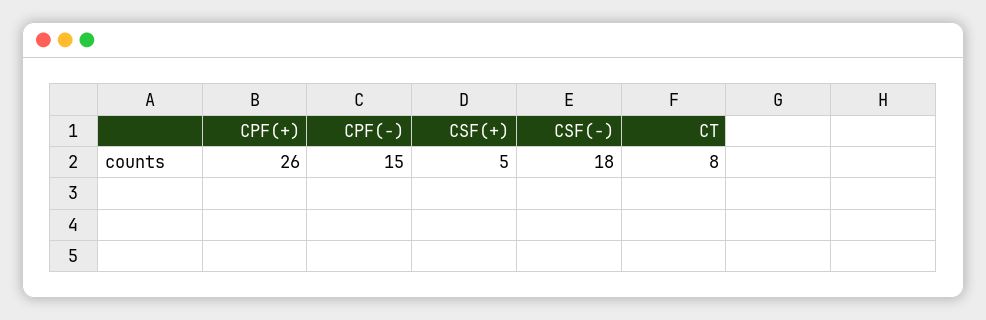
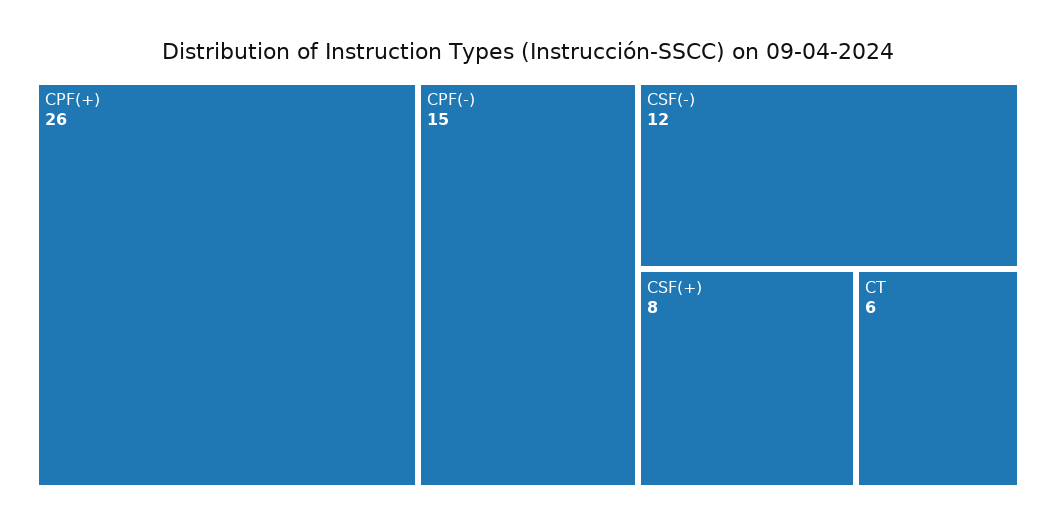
  {
    "CPF(+)": 26,
    "CPF(-)": 15,
-   "CSF(+)": 5,
+   "CSF(+)": 8,
-   "CSF(-)": 18,
+   "CSF(-)": 12,
-   "CT": 8
+   "CT": 6
  }

